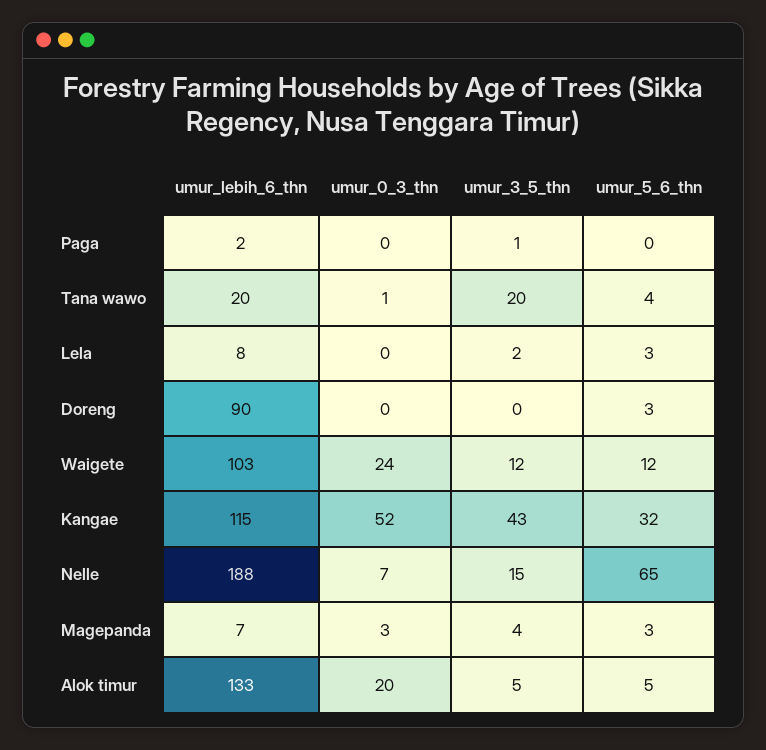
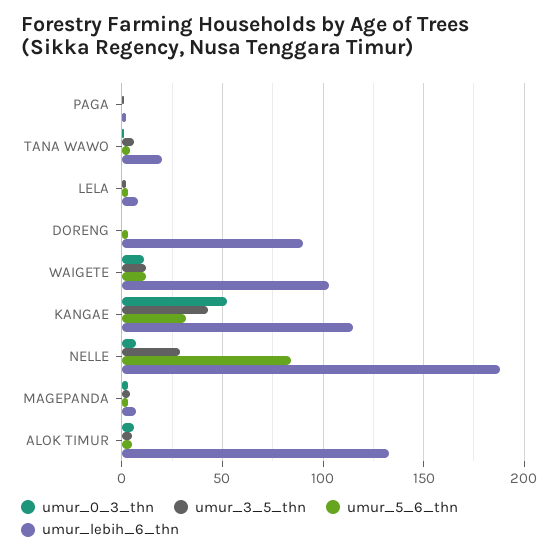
  {
    "umur_lebih_6_thn": {
      "Paga": 2,
      "Tana wawo": 20,
      "Lela": 8,
      "Doreng": 90,
      "Waigete": 103,
      "Kangae": 115,
      "Nelle": 188,
      "Magepanda": 7,
      "Alok timur": 133
    },
    "umur_0_3_thn": {
      "Paga": 0,
      "Tana wawo": 1,
      "Lela": 0,
      "Doreng": 0,
-     "Waigete": 24,
+     "Waigete": 10,
      "Kangae": 52,
      "Nelle": 7,
      "Magepanda": 3,
-     "Alok timur": 20
+     "Alok timur": 5
    },
    "umur_3_5_thn": {
      "Paga": 1,
-     "Tana wawo": 20,
+     "Tana wawo": 5,
      "Lela": 2,
      "Doreng": 0,
      "Waigete": 12,
      "Kangae": 43,
-     "Nelle": 15,
+     "Nelle": 30,
      "Magepanda": 4,
      "Alok timur": 5
    },
    "umur_5_6_thn": {
      "Paga": 0,
      "Tana wawo": 4,
      "Lela": 3,
      "Doreng": 3,
      "Waigete": 12,
      "Kangae": 32,
-     "Nelle": 65,
+     "Nelle": 85,
      "Magepanda": 3,
      "Alok timur": 5
    }
  }

